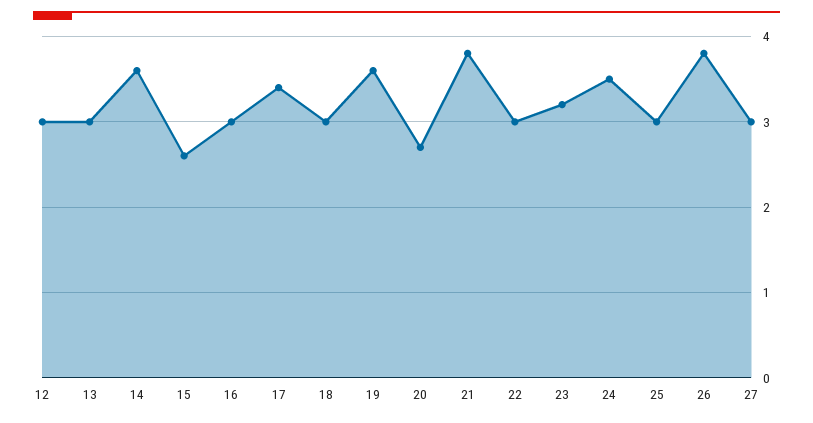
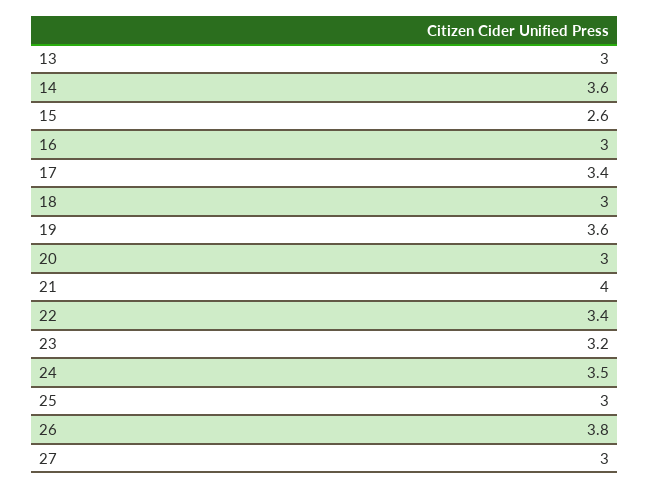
  {
-   "12": 3,
    "13": 3,
    "14": 3.6,
    "15": 2.6,
    "16": 3,
    "17": 3.4,
    "18": 3,
    "19": 3.6,
-   "20": 2.7,
+   "20": 3,
-   "21": 3.8,
+   "21": 4,
-   "22": 3,
+   "22": 3.4,
    "23": 3.2,
    "24": 3.5,
    "25": 3,
    "26": 3.8,
    "27": 3
  }

